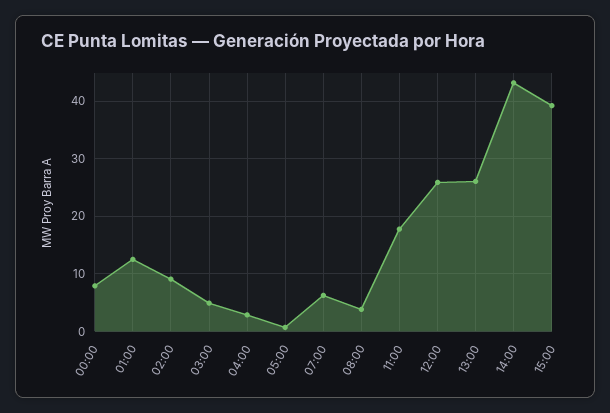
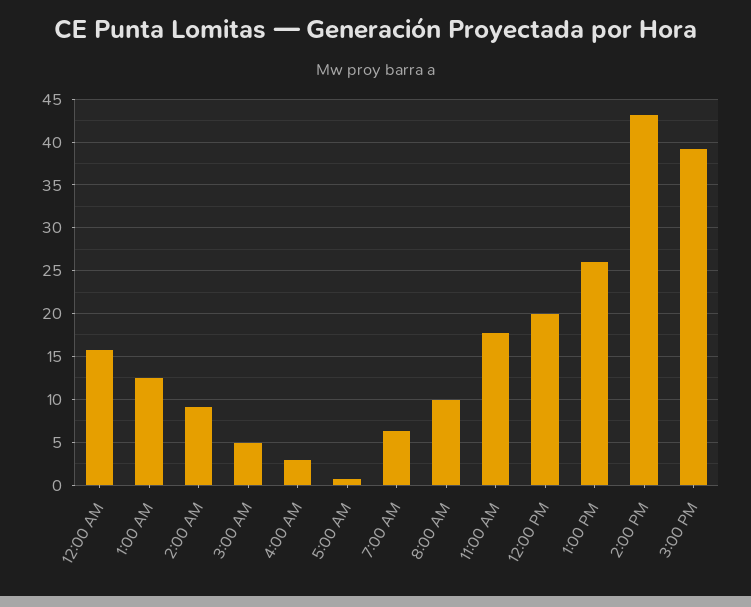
  {
-   "00:00": 8,
+   "00:00": 16,
    "01:00": 13,
    "02:00": 9,
    "03:00": 5,
    "04:00": 3,
    "05:00": 1,
    "07:00": 6,
-   "08:00": 4,
+   "08:00": 10,
    "11:00": 18,
-   "12:00": 26,
+   "12:00": 20,
    "13:00": 26,
    "14:00": 43,
    "15:00": 39
  }

